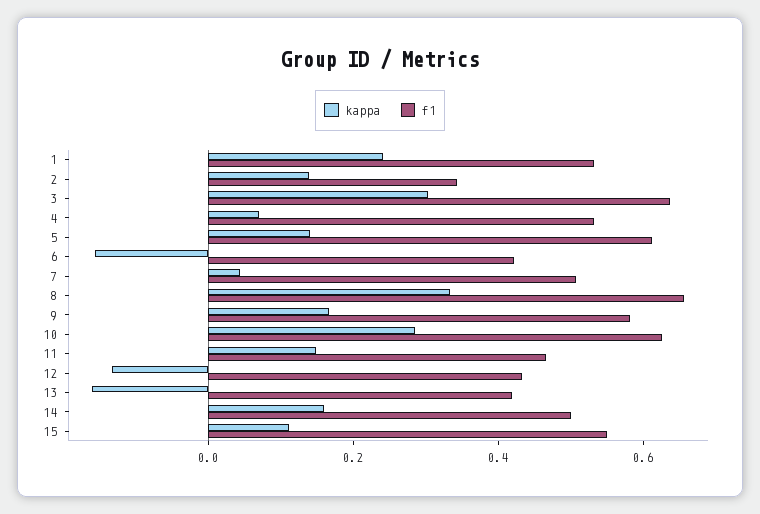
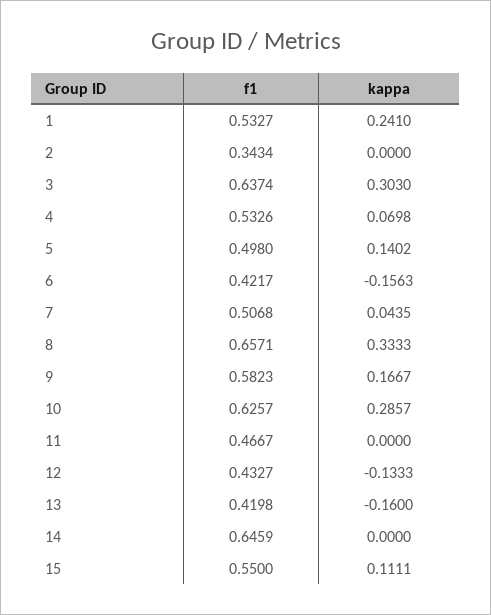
  {
    "kappa": {
      "1": 0.241,
-     "2": 0.15,
+     "2": 0,
      "3": 0.303,
      "4": 0.0698,
      "5": 0.1402,
      "6": -0.1563,
      "7": 0.0435,
      "8": 0.3333,
      "9": 0.1667,
      "10": 0.2857,
-     "11": 0.15,
+     "11": 0,
      "12": -0.1333,
      "13": -0.16,
-     "14": 0.15,
+     "14": 0,
      "15": 0.1111
    },
    "f1": {
      "1": 0.5327,
      "2": 0.3434,
      "3": 0.6374,
      "4": 0.5326,
-     "5": 0.6,
+     "5": 0.498,
      "6": 0.4217,
      "7": 0.5068,
      "8": 0.6571,
      "9": 0.5823,
      "10": 0.6257,
      "11": 0.4667,
      "12": 0.4327,
      "13": 0.4198,
-     "14": 0.5,
+     "14": 0.6459,
      "15": 0.55
    }
  }

